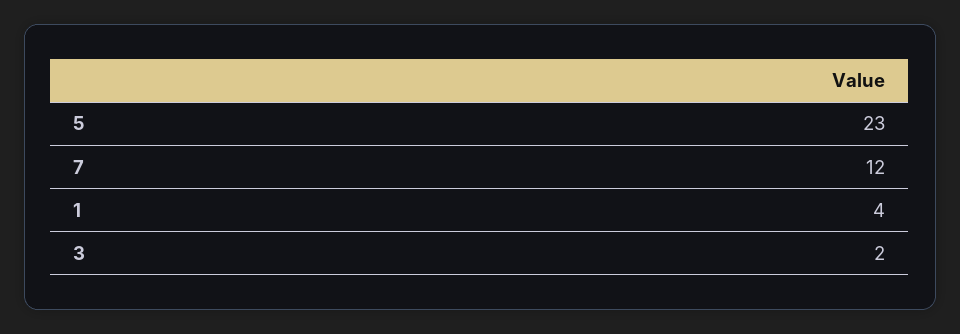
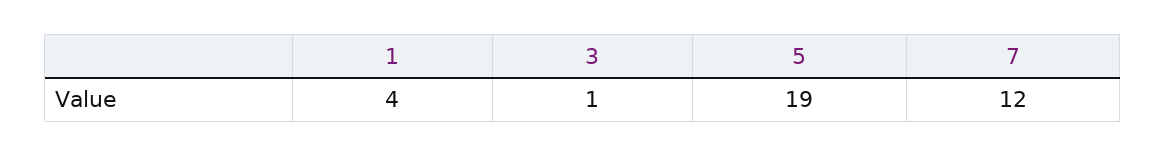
  {
-   "5": 23,
+   "5": 19,
    "7": 12,
    "1": 4,
-   "3": 2
+   "3": 1
  }

